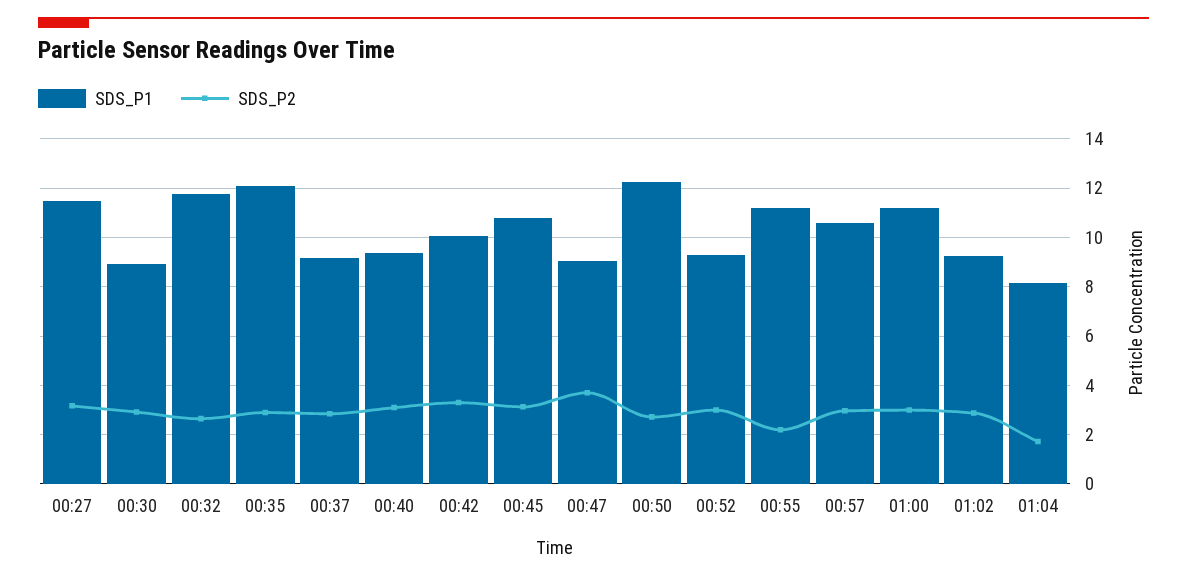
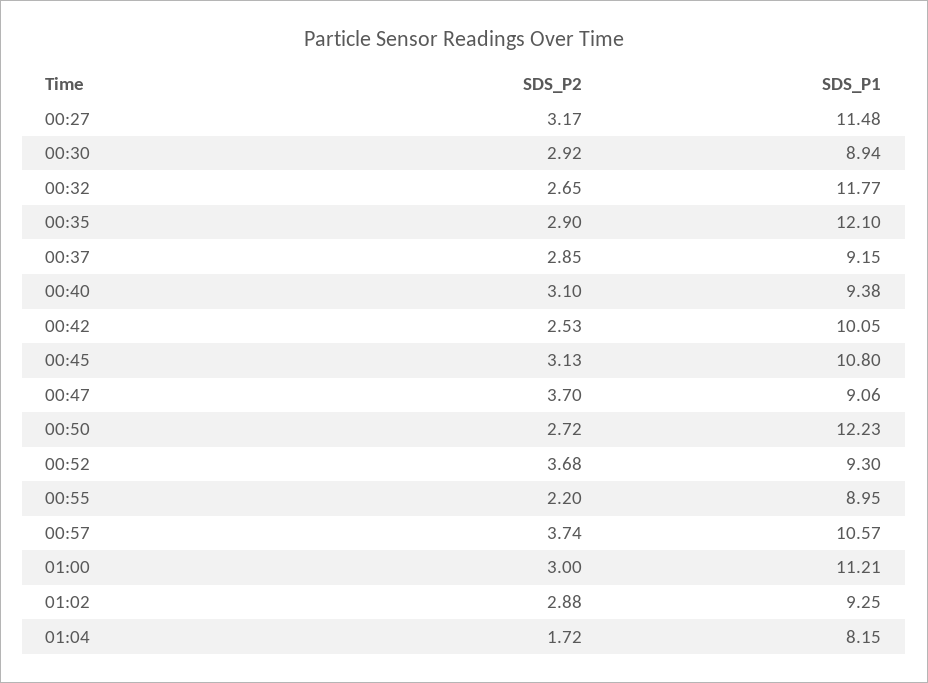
  {
    "SDS_P1": {
      "00:27": 11.48,
      "00:30": 8.94,
      "00:32": 11.77,
      "00:35": 12.1,
      "00:37": 9.15,
      "00:40": 9.38,
      "00:42": 10.05,
      "00:45": 10.8,
      "00:47": 9.06,
      "00:50": 12.23,
      "00:52": 9.3,
-     "00:55": 11.25,
+     "00:55": 8.95,
      "00:57": 10.57,
      "01:00": 11.21,
      "01:02": 9.25,
      "01:04": 8.15
    },
    "SDS_P2": {
      "00:27": 3.17,
      "00:30": 2.92,
      "00:32": 2.65,
      "00:35": 2.9,
      "00:37": 2.85,
      "00:40": 3.1,
-     "00:42": 3.25,
+     "00:42": 2.53,
      "00:45": 3.13,
      "00:47": 3.7,
      "00:50": 2.72,
-     "00:52": 3,
+     "00:52": 3.68,
      "00:55": 2.2,
-     "00:57": 3,
+     "00:57": 3.74,
      "01:00": 3,
      "01:02": 2.88,
      "01:04": 1.72
    }
  }

